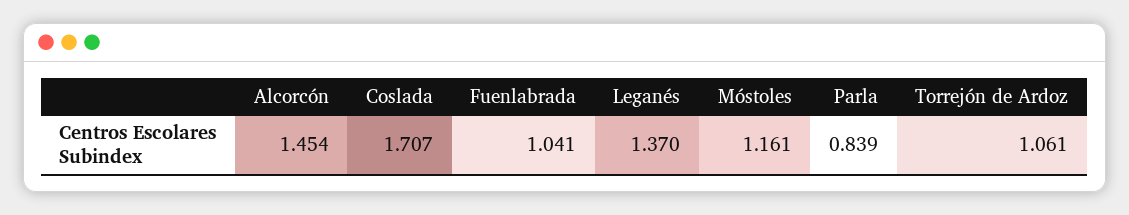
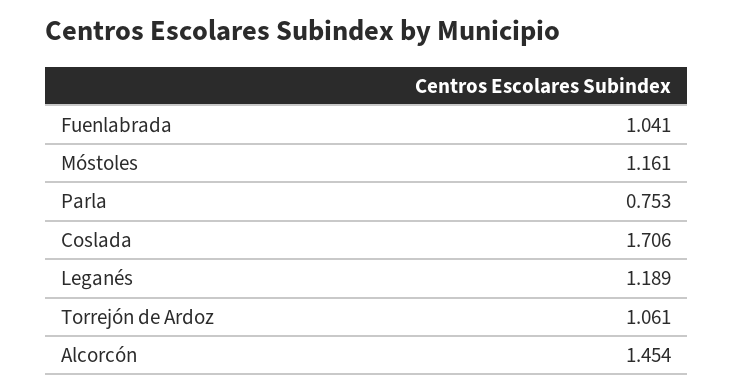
  {
    "Alcorcón": 1.454,
-   "Coslada": 1.707,
+   "Coslada": 1.706,
    "Fuenlabrada": 1.041,
-   "Leganés": 1.37,
+   "Leganés": 1.189,
    "Móstoles": 1.161,
-   "Parla": 0.839,
+   "Parla": 0.753,
    "Torrejón de Ardoz": 1.061
  }

